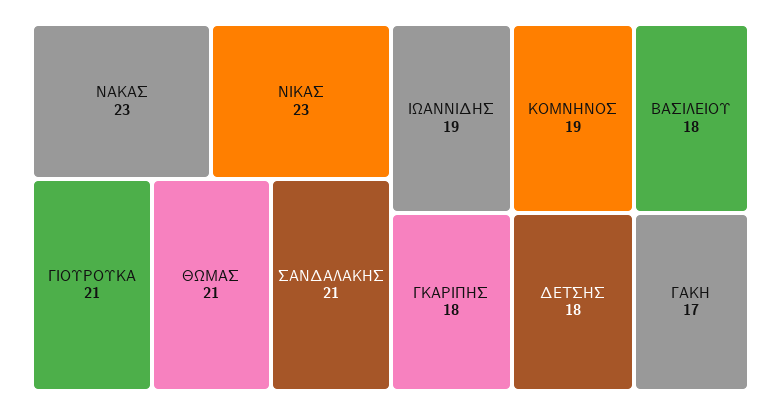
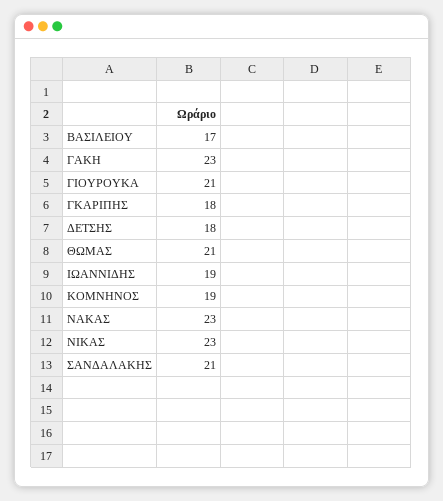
  {
    "ΝΑΚΑΣ": 23,
    "ΝΙΚΑΣ": 23,
    "ΓΙΟΥΡΟΥΚΑ": 21,
    "ΘΩΜΑΣ": 21,
    "ΣΑΝΔΑΛΑΚΗΣ": 21,
    "ΙΩΑΝΝΙΔΗΣ": 19,
    "ΚΟΜΝΗΝΟΣ": 19,
-   "ΒΑΣΙΛΕΙΟΥ": 18,
+   "ΒΑΣΙΛΕΙΟΥ": 17,
    "ΓΚΑΡΙΠΗΣ": 18,
    "ΔΕΤΣΗΣ": 18,
-   "ΓΑΚΗ": 17
+   "ΓΑΚΗ": 23
  }

